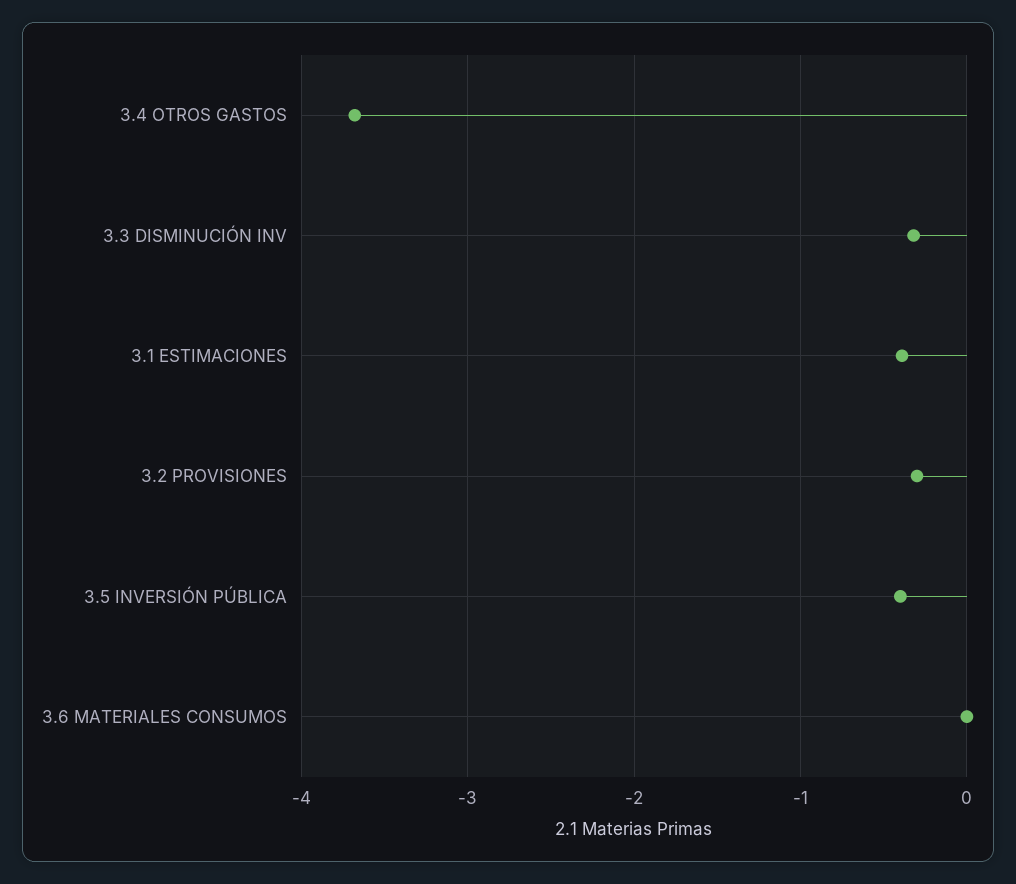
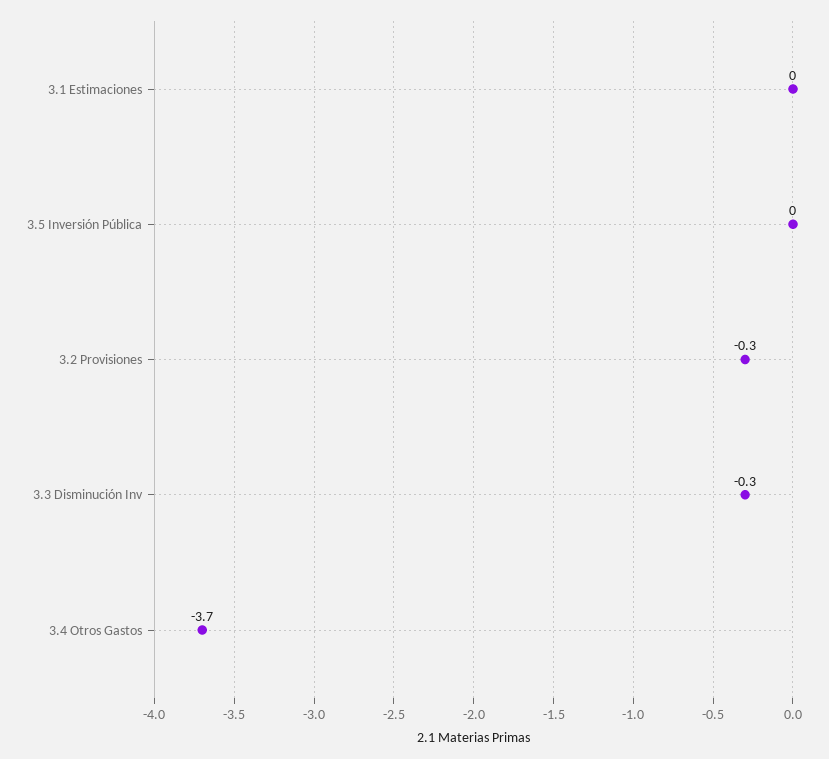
  {
    "3.4 OTROS GASTOS": -3.7,
    "3.3 DISMINUCIÓN INV": -0.3,
-   "3.1 ESTIMACIONES": -0.4,
+   "3.1 ESTIMACIONES": 0,
    "3.2 PROVISIONES": -0.3,
-   "3.5 INVERSIÓN PÚBLICA": -0.4,
+   "3.5 INVERSIÓN PÚBLICA": 0
-   "3.6 MATERIALES CONSUMOS": 0
  }

